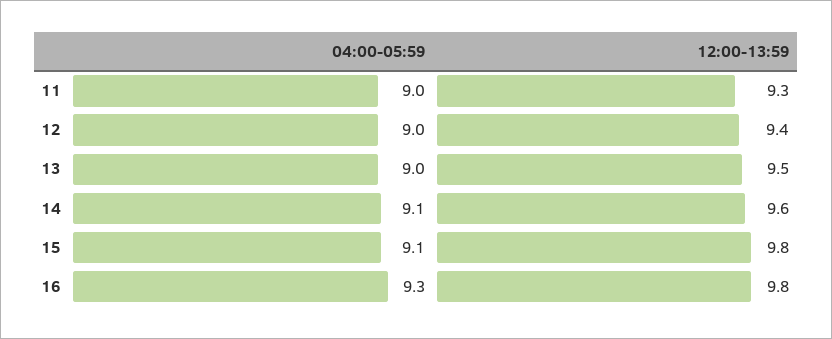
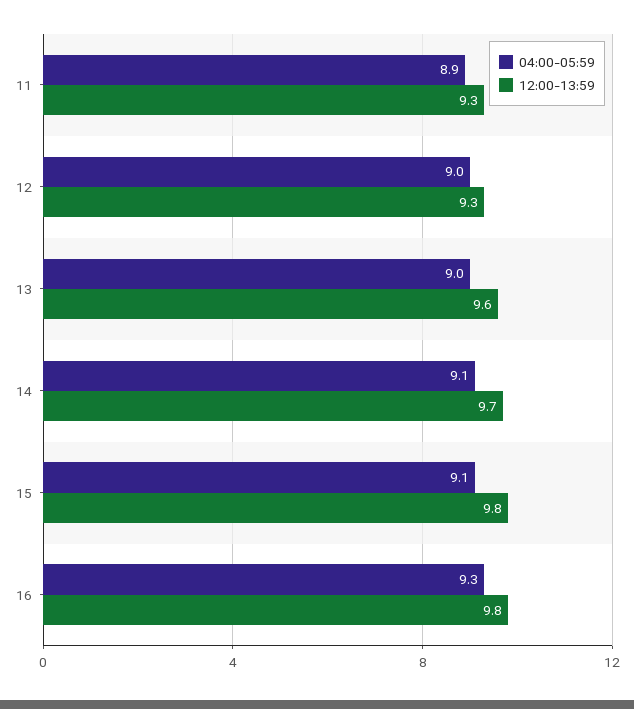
  {
    "04:00-05:59": {
-     "11": 9,
+     "11": 8.9,
      "12": 9,
      "13": 9,
      "14": 9.1,
      "15": 9.1,
      "16": 9.3
    },
    "12:00-13:59": {
      "11": 9.3,
-     "12": 9.4,
+     "12": 9.3,
-     "13": 9.5,
+     "13": 9.6,
-     "14": 9.6,
+     "14": 9.7,
      "15": 9.8,
      "16": 9.8
    }
  }

